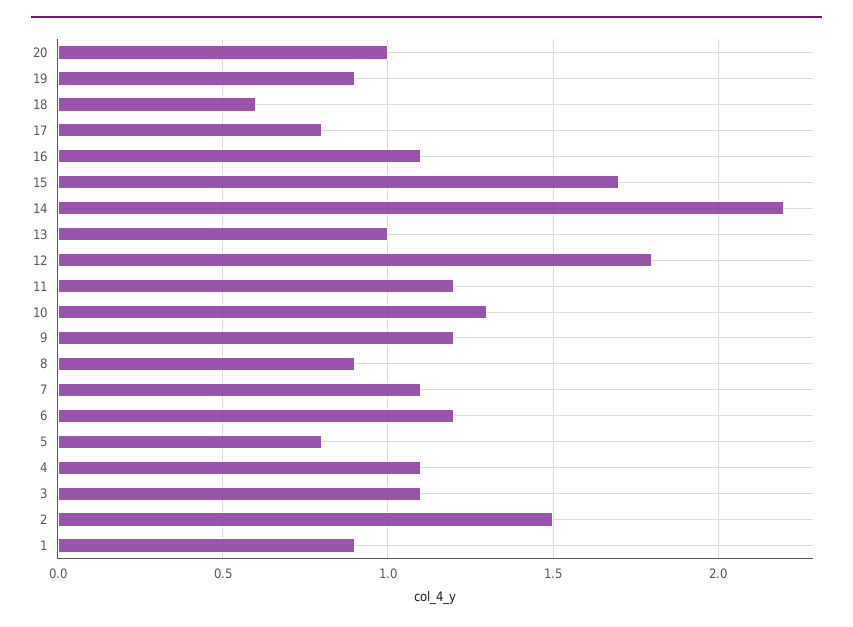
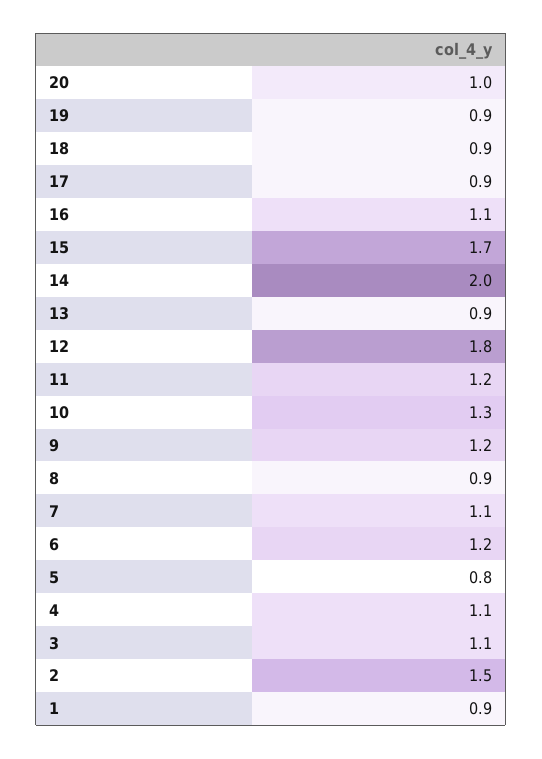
  {
    "20": 1,
    "19": 0.9,
-   "18": 0.6,
+   "18": 0.9,
-   "17": 0.8,
+   "17": 0.9,
    "16": 1.1,
    "15": 1.7,
-   "14": 2.2,
+   "14": 2,
-   "13": 1,
+   "13": 0.9,
    "12": 1.8,
    "11": 1.2,
    "10": 1.3,
    "9": 1.2,
    "8": 0.9,
    "7": 1.1,
    "6": 1.2,
    "5": 0.8,
    "4": 1.1,
    "3": 1.1,
    "2": 1.5,
    "1": 0.9
  }

